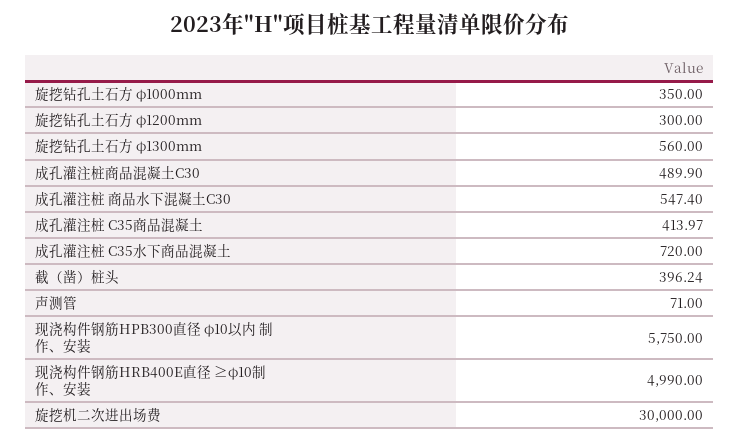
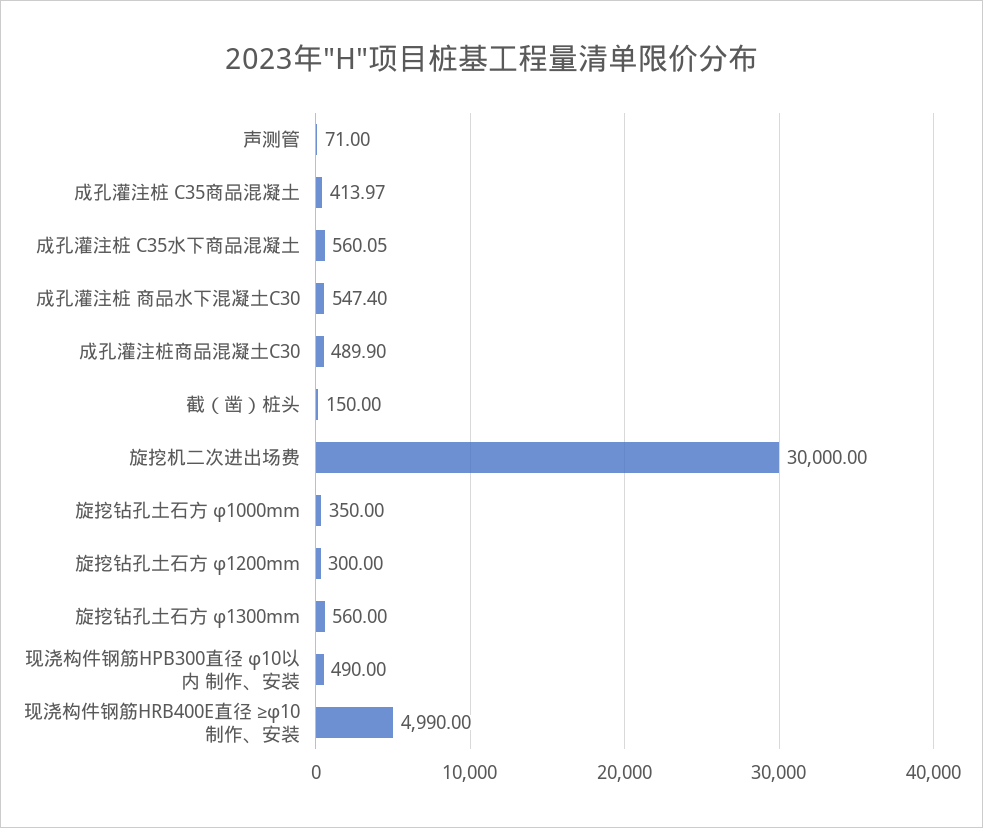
  {
    "旋挖钻孔土石方 φ1000mm": 350,
    "旋挖钻孔土石方 φ1200mm": 300,
    "旋挖钻孔土石方 φ1300mm": 560,
    "成孔灌注桩商品混凝土C30": 489.9,
    "成孔灌注桩 商品水下混凝土C30": 547.4,
    "成孔灌注桩 C35商品混凝土": 413.97,
-   "成孔灌注桩 C35水下商品混凝土": 720,
+   "成孔灌注桩 C35水下商品混凝土": 560.05,
-   "截（凿）桩头": 396.24,
+   "截（凿）桩头": 150,
    "声测管": 71,
-   "现浇构件钢筋HPB300直径 φ10以内 制作、安装": 5750,
+   "现浇构件钢筋HPB300直径 φ10以内 制作、安装": 490,
    "现浇构件钢筋HRB400E直径 ≥φ10制作、安装": 4990,
    "旋挖机二次进出场费": 30000
  }

